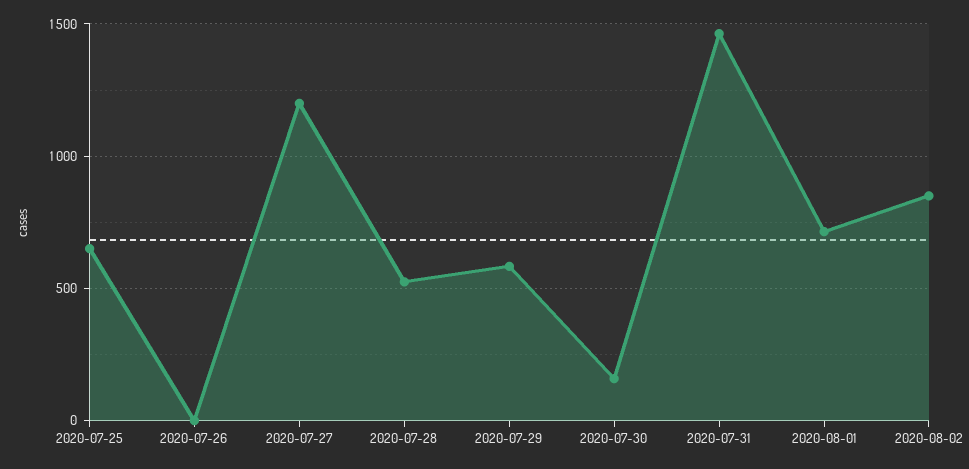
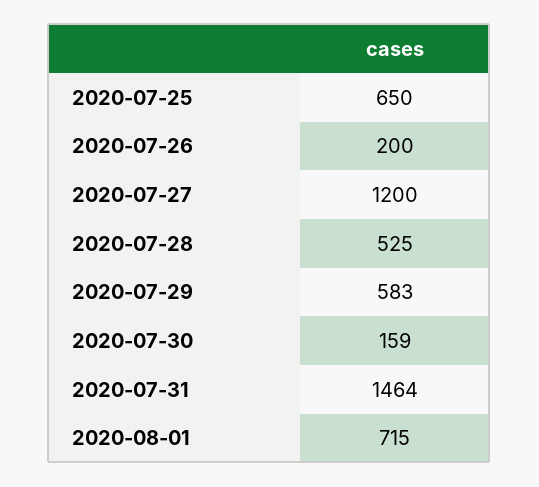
  {
    "2020-07-25": 650,
-   "2020-07-26": 0,
+   "2020-07-26": 200,
    "2020-07-27": 1200,
    "2020-07-28": 525,
    "2020-07-29": 583,
    "2020-07-30": 159,
    "2020-07-31": 1464,
-   "2020-08-01": 715,
+   "2020-08-01": 715
-   "2020-08-02": 850
  }

